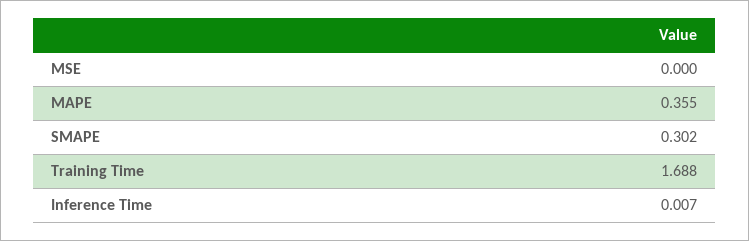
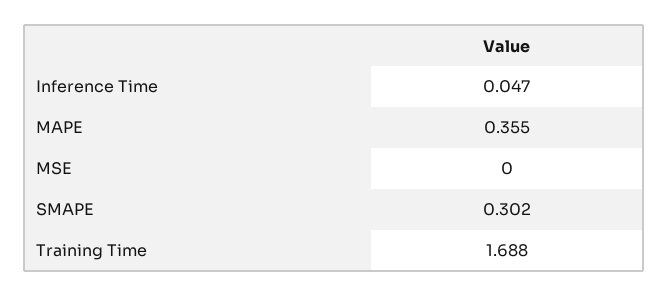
  {
    "MSE": 0,
    "MAPE": 0.355,
    "SMAPE": 0.302,
    "Training Time": 1.688,
-   "Inference Time": 0.007
+   "Inference Time": 0.047
  }

